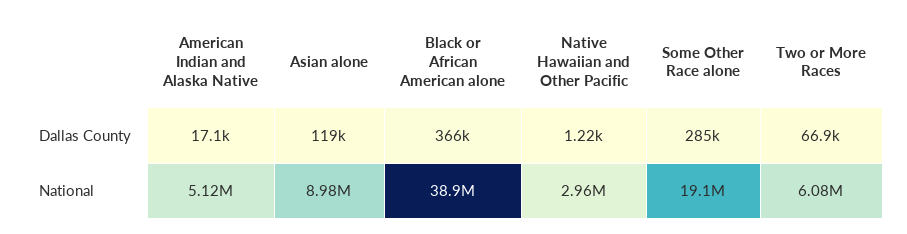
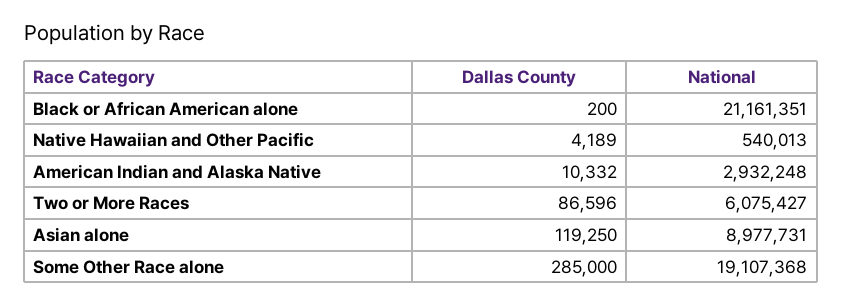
  {
    "American Indian and Alaska Native": {
-     "Dallas County": 17100,
+     "Dallas County": 10332,
-     "National": 5120000
+     "National": 2932248
    },
    "Asian alone": {
      "Dallas County": 119250,
      "National": 8977731
    },
    "Black or African American alone": {
-     "Dallas County": 366000,
+     "Dallas County": 200,
-     "National": 38900000
+     "National": 21161351
    },
    "Native Hawaiian and Other Pacific": {
-     "Dallas County": 1220,
+     "Dallas County": 4189,
-     "National": 2960000
+     "National": 540013
    },
    "Some Other Race alone": {
      "Dallas County": 285000,
      "National": 19107368
    },
    "Two or More Races": {
-     "Dallas County": 66900,
+     "Dallas County": 86596,
      "National": 6075427
    }
  }

